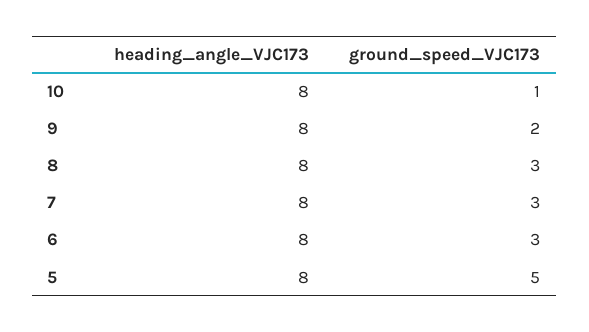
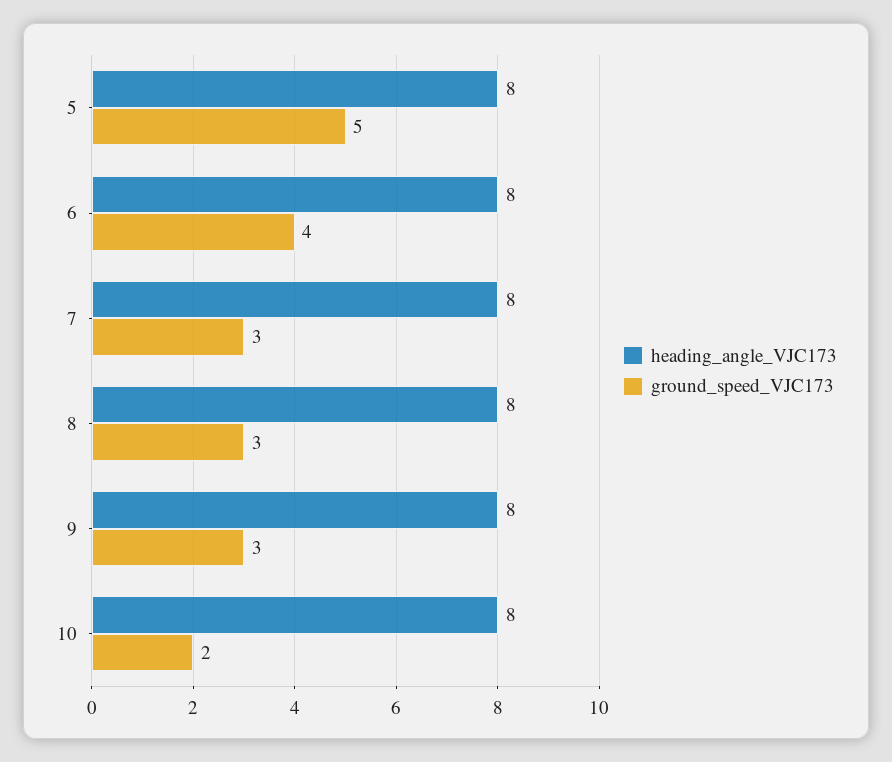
  {
    "heading_angle_VJC173": {
      "10": 8,
      "9": 8,
      "8": 8,
      "7": 8,
      "6": 8,
      "5": 8
    },
    "ground_speed_VJC173": {
-     "10": 1,
+     "10": 2,
-     "9": 2,
+     "9": 3,
      "8": 3,
      "7": 3,
-     "6": 3,
+     "6": 4,
      "5": 5
    }
  }

